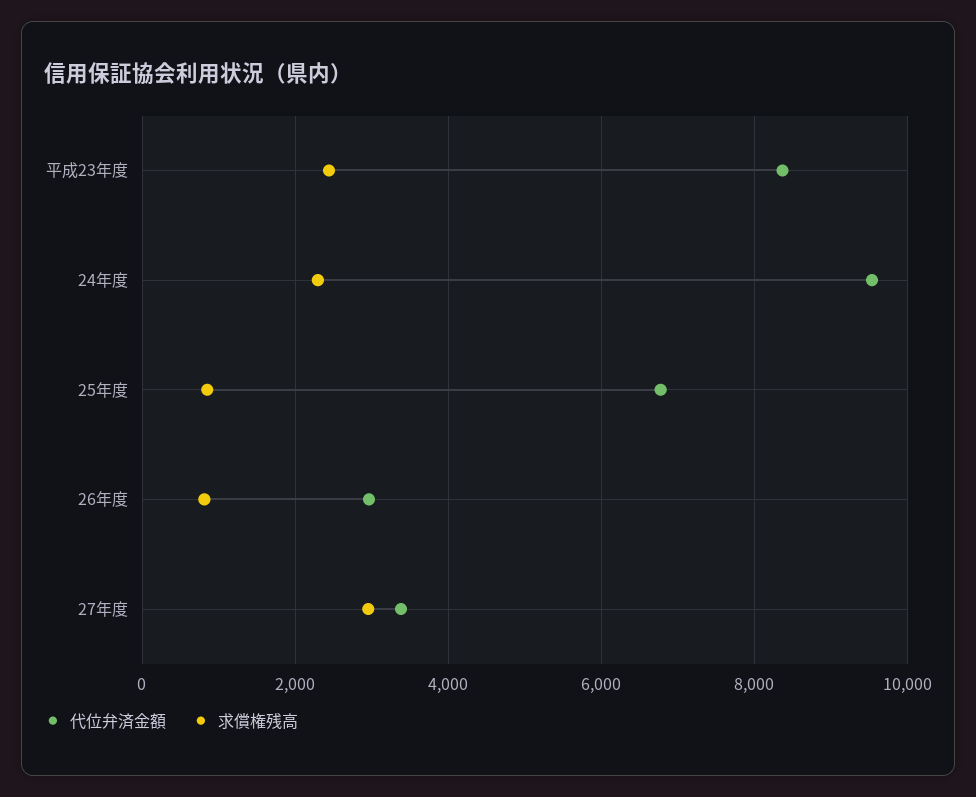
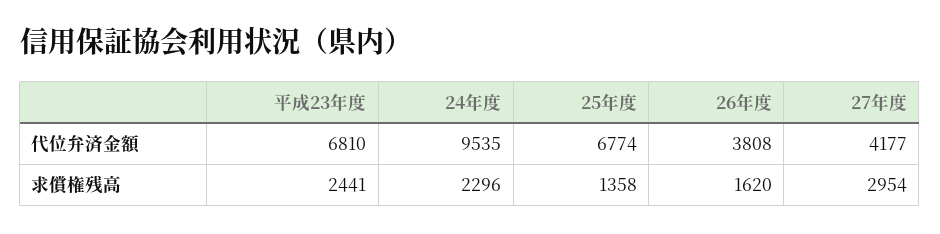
  {
    "代位弁済金額": {
-     "平成23年度": 8400,
+     "平成23年度": 6810,
      "24年度": 9535,
      "25年度": 6774,
-     "26年度": 3000,
+     "26年度": 3808,
-     "27年度": 3400
+     "27年度": 4177
    },
    "求償権残高": {
      "平成23年度": 2441,
      "24年度": 2296,
-     "25年度": 800,
+     "25年度": 1358,
-     "26年度": 800,
+     "26年度": 1620,
      "27年度": 2954
    }
  }

